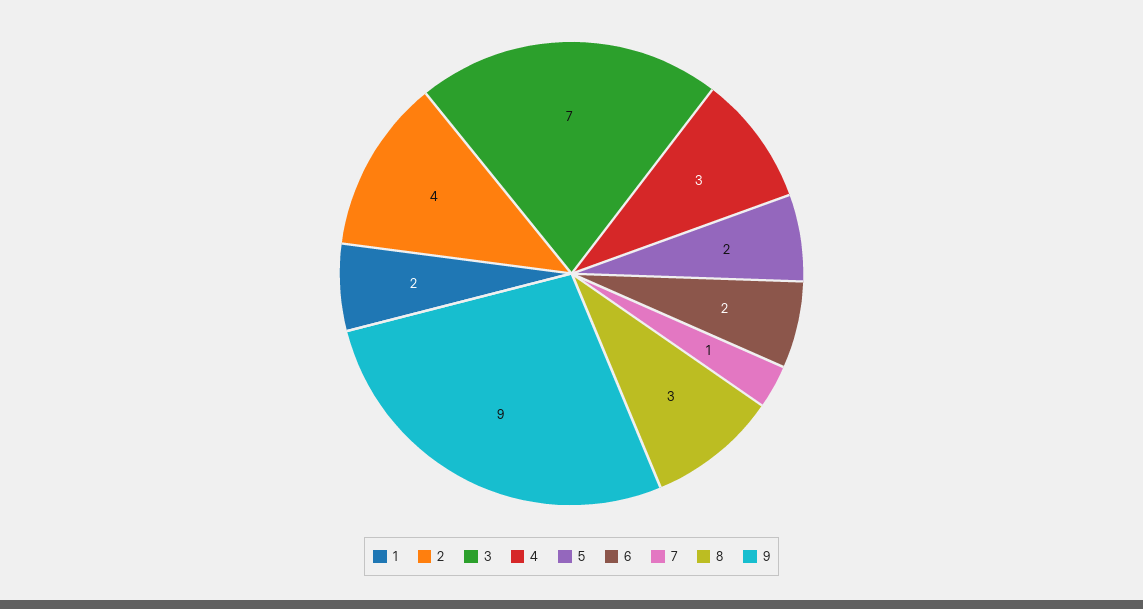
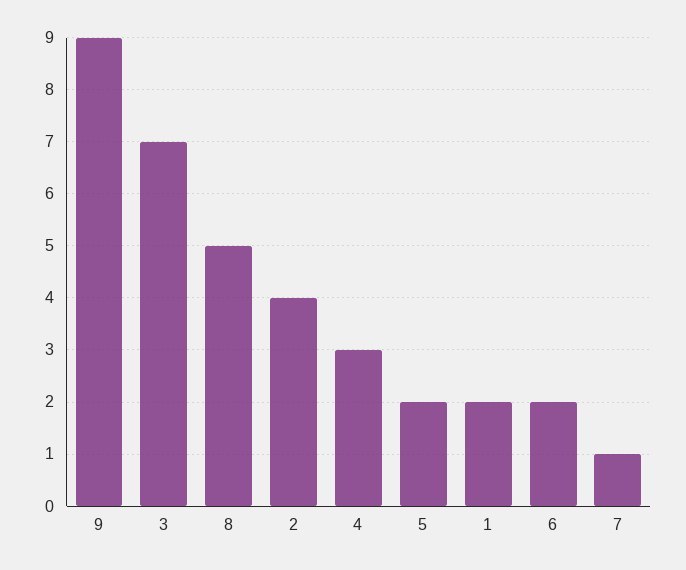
  {
    "1": 2,
    "2": 4,
    "3": 7,
    "4": 3,
    "5": 2,
    "6": 2,
    "7": 1,
-   "8": 3,
+   "8": 5,
    "9": 9
  }

